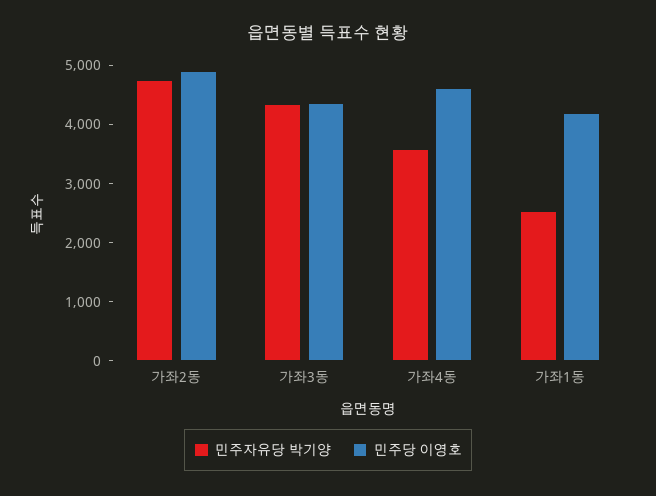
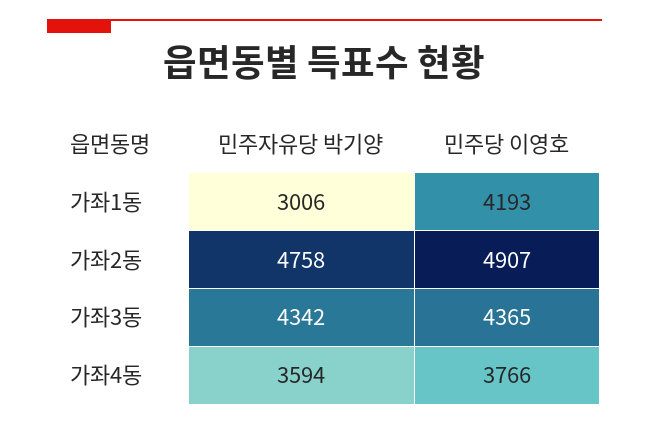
  {
    "민주자유당 박기양": {
      "가좌2동": 4758,
      "가좌3동": 4342,
      "가좌4동": 3594,
-     "가좌1동": 2600
+     "가좌1동": 3006
    },
    "민주당 이영호": {
      "가좌2동": 4907,
      "가좌3동": 4365,
-     "가좌4동": 4600,
+     "가좌4동": 3766,
      "가좌1동": 4193
    }
  }

